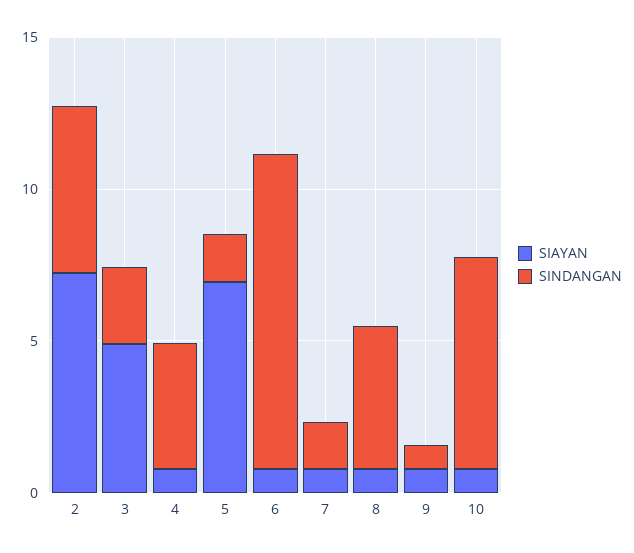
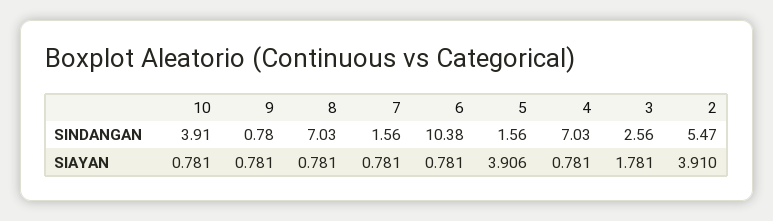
  {
    "SIAYAN": {
-     "2": 7,
+     "2": 3.91,
-     "3": 5,
+     "3": 1.781,
      "4": 0.781,
-     "5": 7,
+     "5": 3.906,
      "6": 0.781,
      "7": 0.781,
      "8": 0.781,
      "9": 0.781,
      "10": 0.781
    },
    "SINDANGAN": {
      "2": 5.47,
      "3": 2.56,
-     "4": 4,
+     "4": 7.03,
      "5": 1.56,
      "6": 10.38,
      "7": 1.56,
-     "8": 5,
+     "8": 7.03,
      "9": 0.78,
-     "10": 7
+     "10": 3.91
    }
  }

